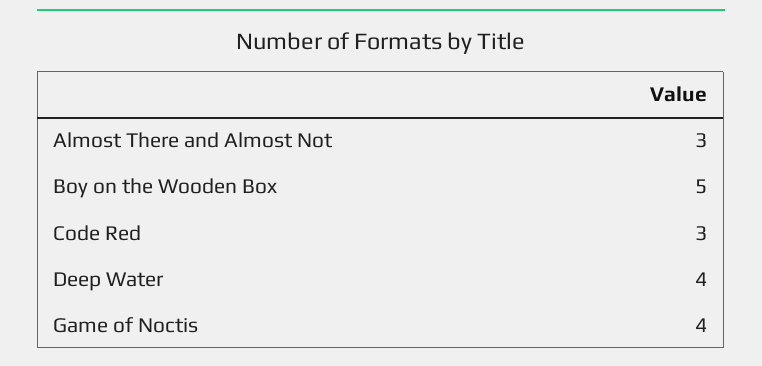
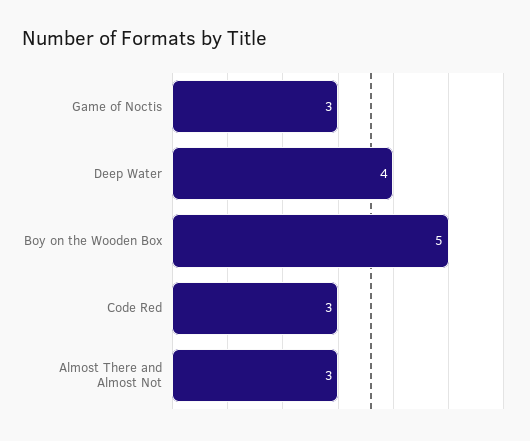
  {
    "Almost There and Almost Not": 3,
    "Boy on the Wooden Box": 5,
    "Code Red": 3,
    "Deep Water": 4,
-   "Game of Noctis": 4
+   "Game of Noctis": 3
  }

